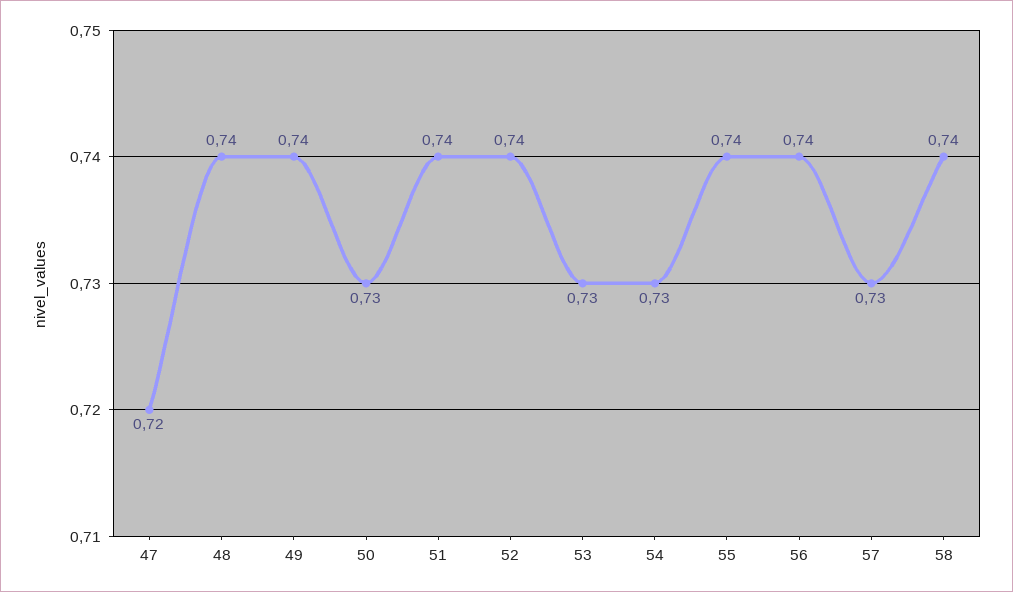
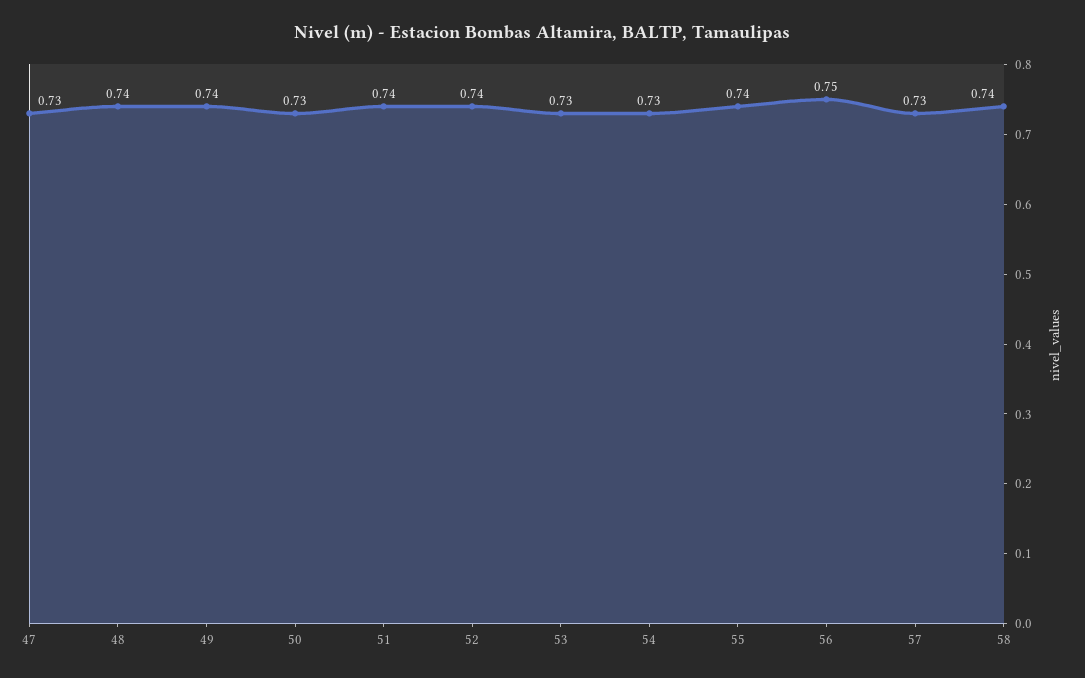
  {
-   "47": 0.72,
+   "47": 0.73,
    "48": 0.74,
    "49": 0.74,
    "50": 0.73,
    "51": 0.74,
    "52": 0.74,
    "53": 0.73,
    "54": 0.73,
    "55": 0.74,
-   "56": 0.74,
+   "56": 0.75,
    "57": 0.73,
    "58": 0.74
  }

